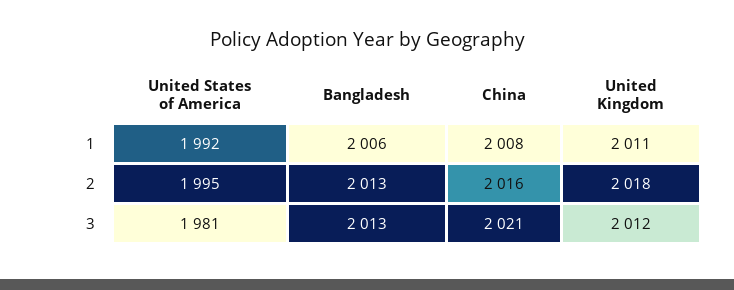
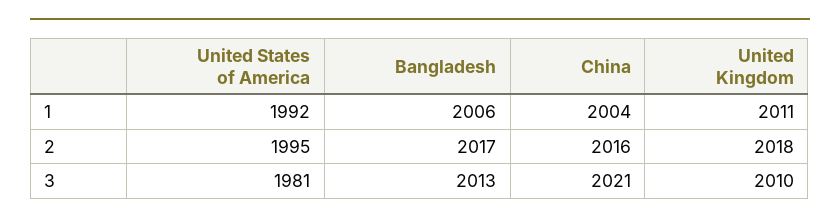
  {
    "United States of America": {
      "1": 1992,
      "2": 1995,
      "3": 1981
    },
    "Bangladesh": {
      "1": 2006,
-     "2": 2013,
+     "2": 2017,
      "3": 2013
    },
    "China": {
-     "1": 2008,
+     "1": 2004,
      "2": 2016,
      "3": 2021
    },
    "United Kingdom": {
      "1": 2011,
      "2": 2018,
-     "3": 2012
+     "3": 2010
    }
  }

